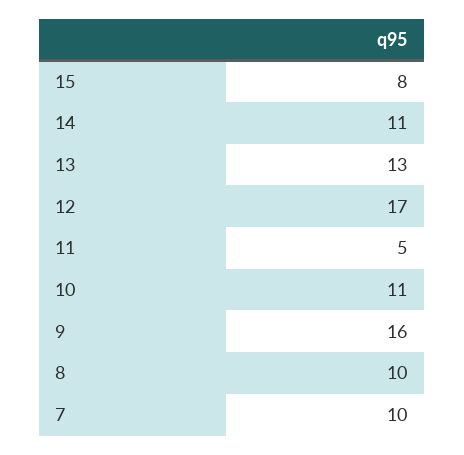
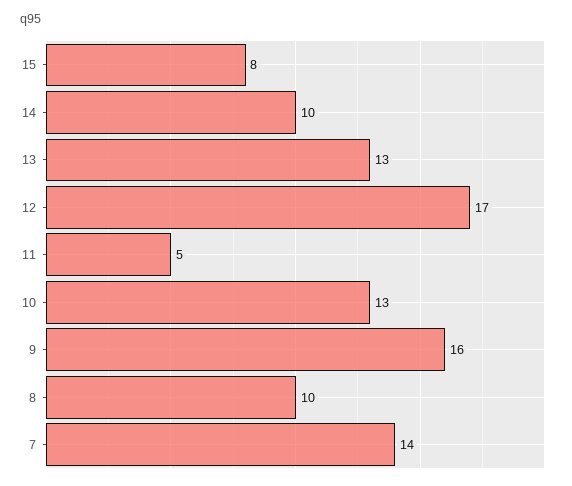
  {
    "15": 8,
-   "14": 11,
+   "14": 10,
    "13": 13,
    "12": 17,
    "11": 5,
-   "10": 11,
+   "10": 13,
    "9": 16,
    "8": 10,
-   "7": 10
+   "7": 14
  }

